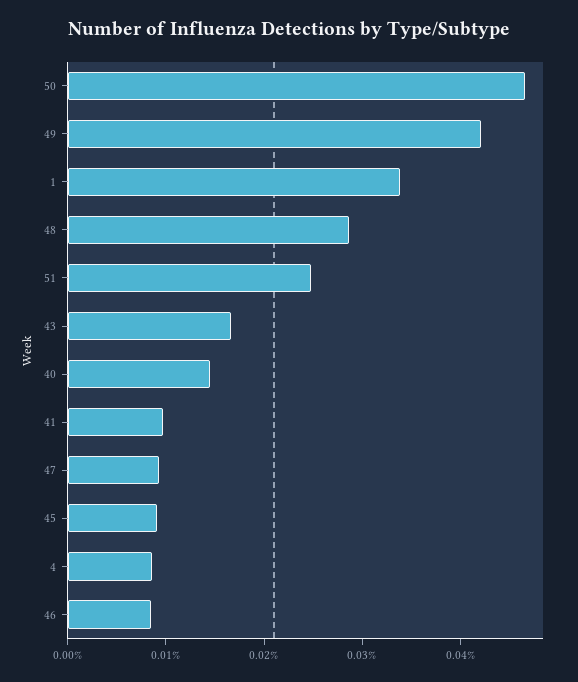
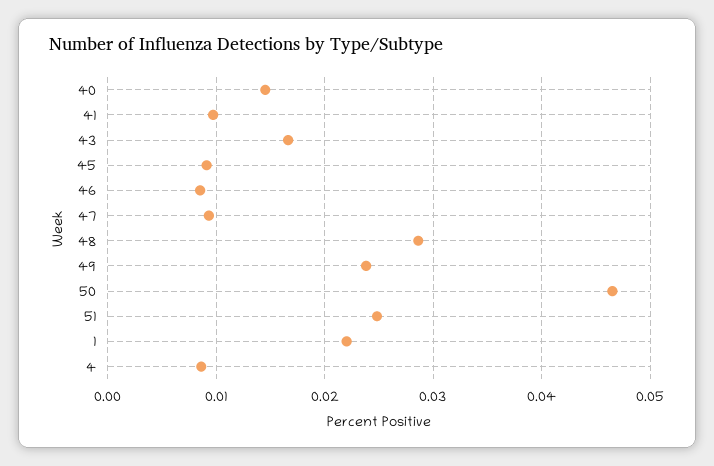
  {
    "50": 0.047,
-   "49": 0.042,
+   "49": 0.024,
-   "1": 0.034,
+   "1": 0.022,
    "48": 0.029,
    "51": 0.025,
    "43": 0.017,
    "40": 0.015,
    "41": 0.01,
    "47": 0.009,
    "45": 0.009,
    "4": 0.009,
    "46": 0.009
  }

